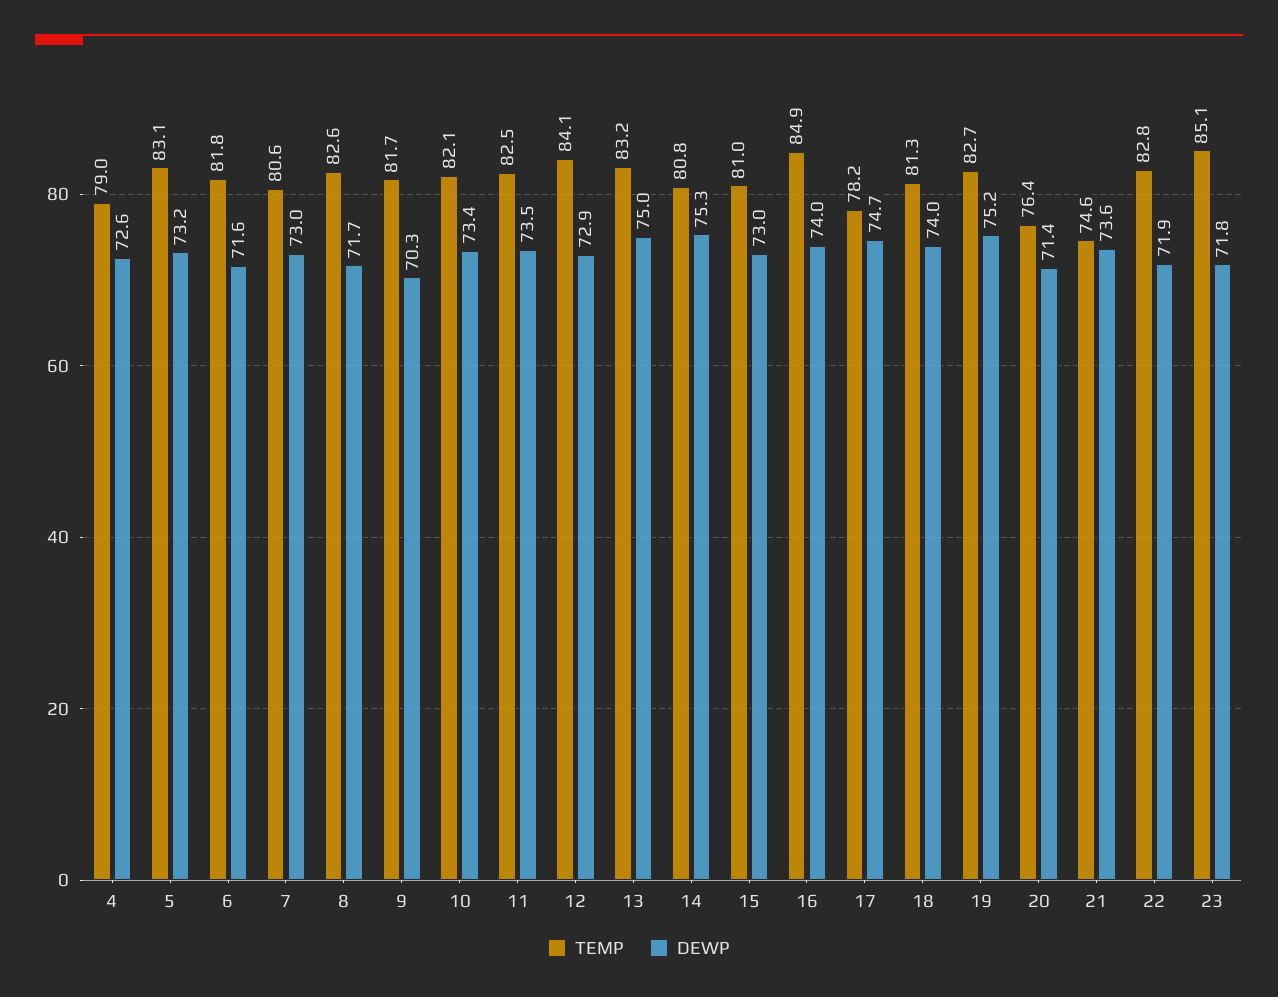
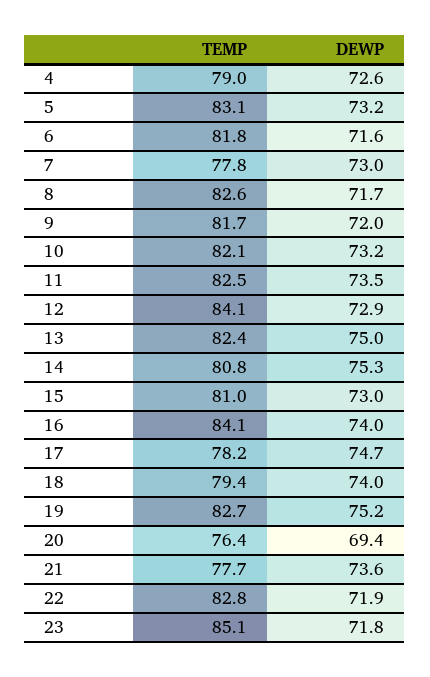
  {
    "TEMP": {
      "4": 79,
      "5": 83.1,
      "6": 81.8,
-     "7": 80.6,
+     "7": 77.8,
      "8": 82.6,
      "9": 81.7,
      "10": 82.1,
      "11": 82.5,
      "12": 84.1,
-     "13": 83.2,
+     "13": 82.4,
      "14": 80.8,
      "15": 81,
-     "16": 84.9,
+     "16": 84.1,
      "17": 78.2,
-     "18": 81.3,
+     "18": 79.4,
      "19": 82.7,
      "20": 76.4,
-     "21": 74.6,
+     "21": 77.7,
      "22": 82.8,
      "23": 85.1
    },
    "DEWP": {
      "4": 72.6,
      "5": 73.2,
      "6": 71.6,
      "7": 73,
      "8": 71.7,
-     "9": 70.3,
+     "9": 72,
-     "10": 73.4,
+     "10": 73.2,
      "11": 73.5,
      "12": 72.9,
      "13": 75,
      "14": 75.3,
      "15": 73,
      "16": 74,
      "17": 74.7,
      "18": 74,
      "19": 75.2,
-     "20": 71.4,
+     "20": 69.4,
      "21": 73.6,
      "22": 71.9,
      "23": 71.8
    }
  }

